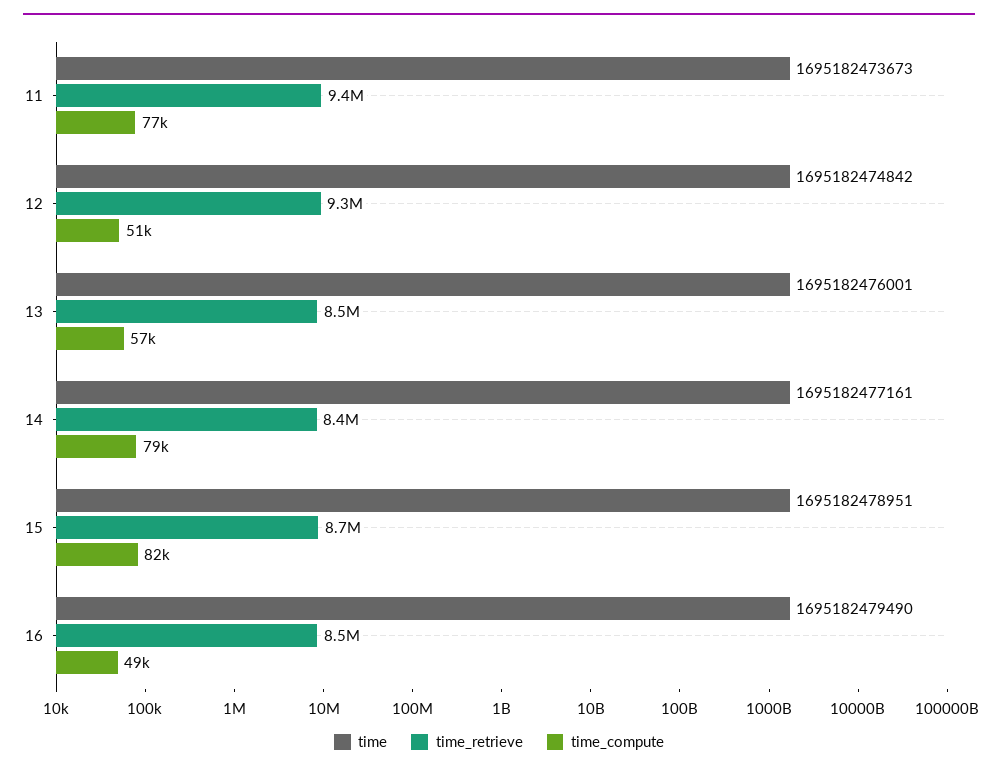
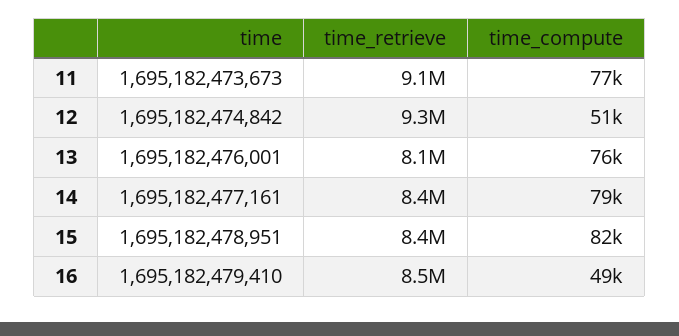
  {
    "time": {
      "11": 1695182473673,
      "12": 1695182474842,
      "13": 1695182476001,
      "14": 1695182477161,
      "15": 1695182478951,
-     "16": 1695182479490
+     "16": 1695182479410
    },
    "time_retrieve": {
-     "11": 9400000,
+     "11": 9100000,
      "12": 9300000,
-     "13": 8500000,
+     "13": 8100000,
      "14": 8400000,
-     "15": 8700000,
+     "15": 8400000,
      "16": 8500000
    },
    "time_compute": {
      "11": 77000,
      "12": 51000,
-     "13": 57000,
+     "13": 76000,
      "14": 79000,
      "15": 82000,
      "16": 49000
    }
  }

